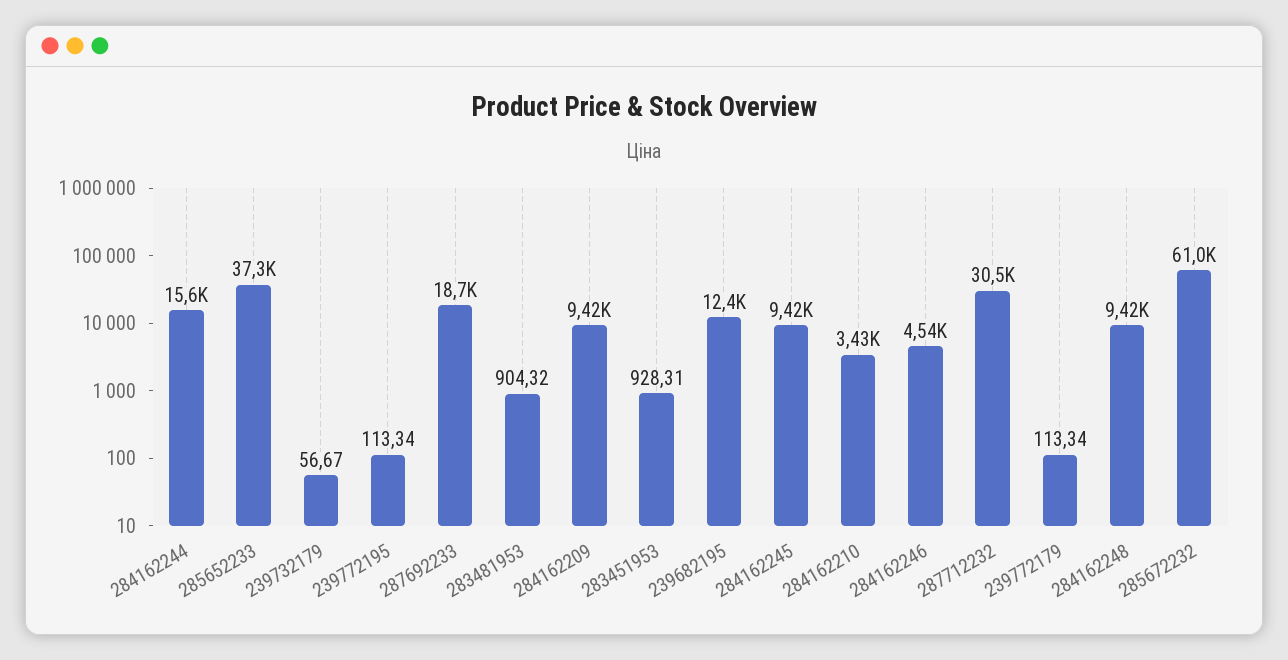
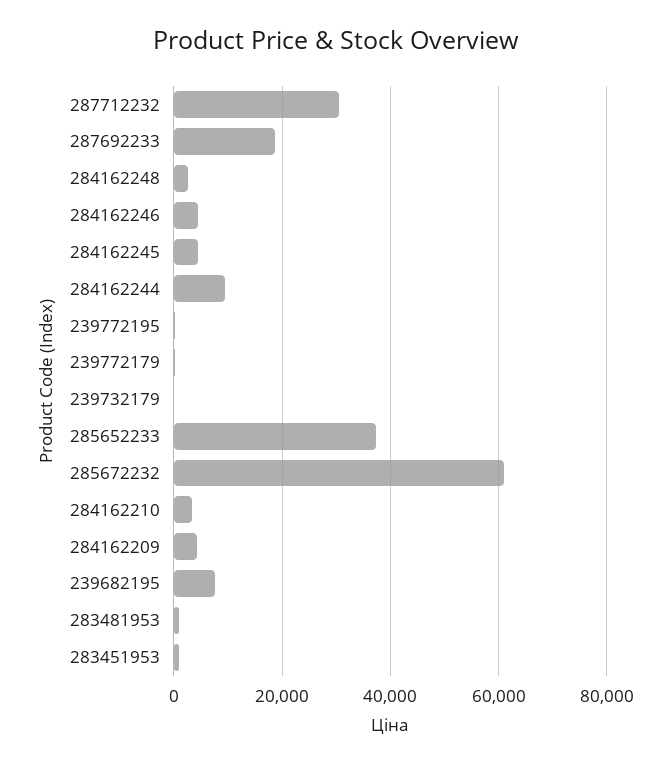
  {
-   "284162244": 15600,
+   "284162244": 10000,
    "285652233": 37300,
    "239732179": 56.67,
    "239772195": 113.34,
    "287692233": 18700,
    "283481953": 904.32,
-   "284162209": 9420,
+   "284162209": 4000,
    "283451953": 928.31,
-   "239682195": 12400,
+   "239682195": 8000,
-   "284162245": 9420,
+   "284162245": 4000,
    "284162210": 3430,
    "284162246": 4540,
    "287712232": 30500,
    "239772179": 113.34,
-   "284162248": 9420,
+   "284162248": 2000,
    "285672232": 61000
  }

